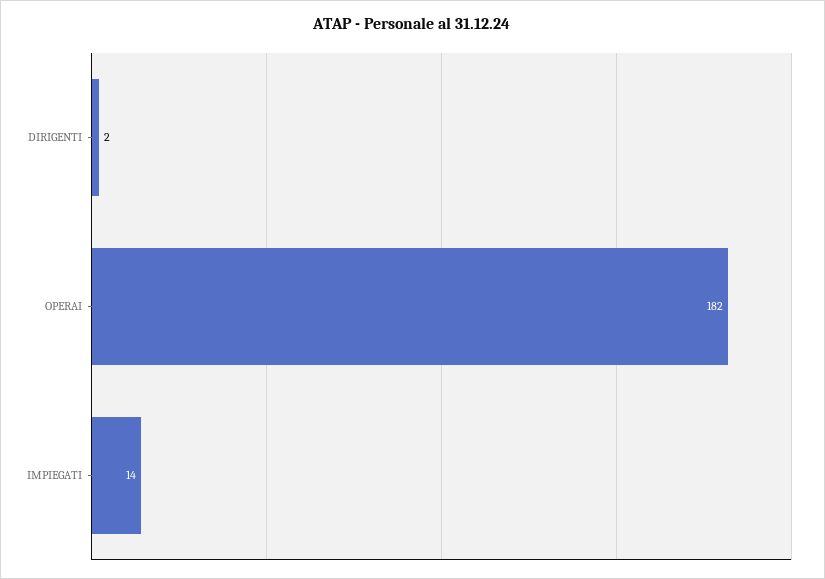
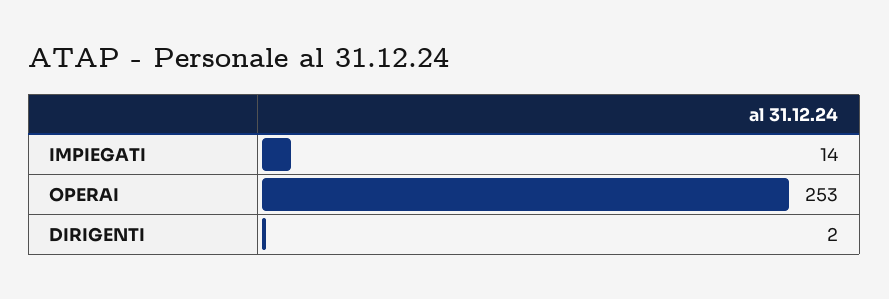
  {
    "DIRIGENTI": 2,
-   "OPERAI": 182,
+   "OPERAI": 253,
    "IMPIEGATI": 14
  }

